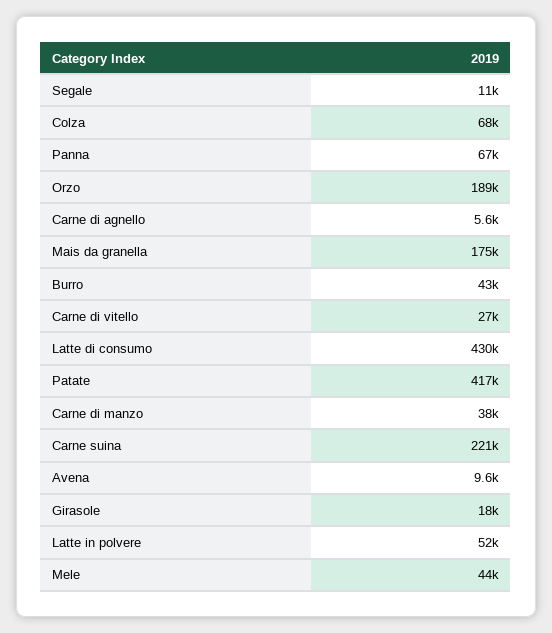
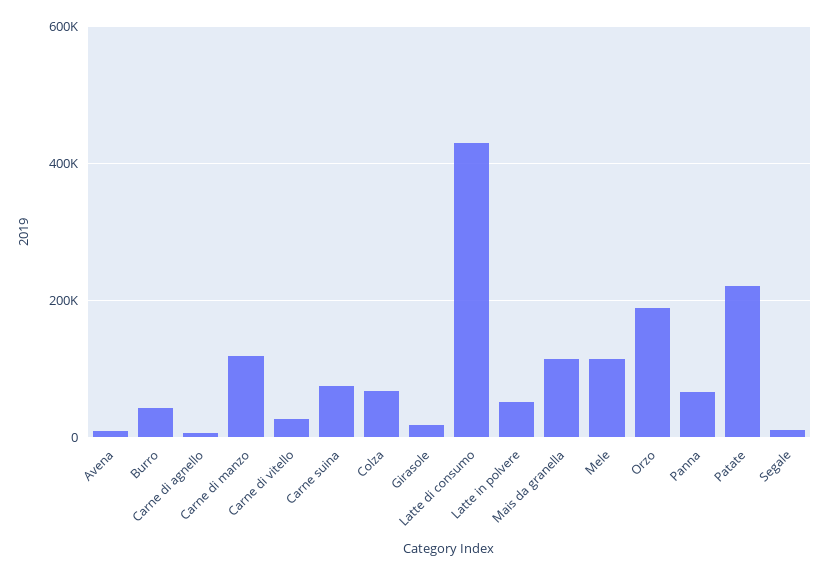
  {
    "Segale": 11000,
    "Colza": 68000,
    "Panna": 67000,
    "Orzo": 189000,
    "Carne di agnello": 5600,
-   "Mais da granella": 175000,
+   "Mais da granella": 120000,
    "Burro": 43000,
    "Carne di vitello": 27000,
    "Latte di consumo": 430000,
-   "Patate": 417000,
+   "Patate": 220000,
-   "Carne di manzo": 38000,
+   "Carne di manzo": 120000,
-   "Carne suina": 221000,
+   "Carne suina": 80000,
    "Avena": 9600,
    "Girasole": 18000,
    "Latte in polvere": 52000,
-   "Mele": 44000
+   "Mele": 120000
  }

